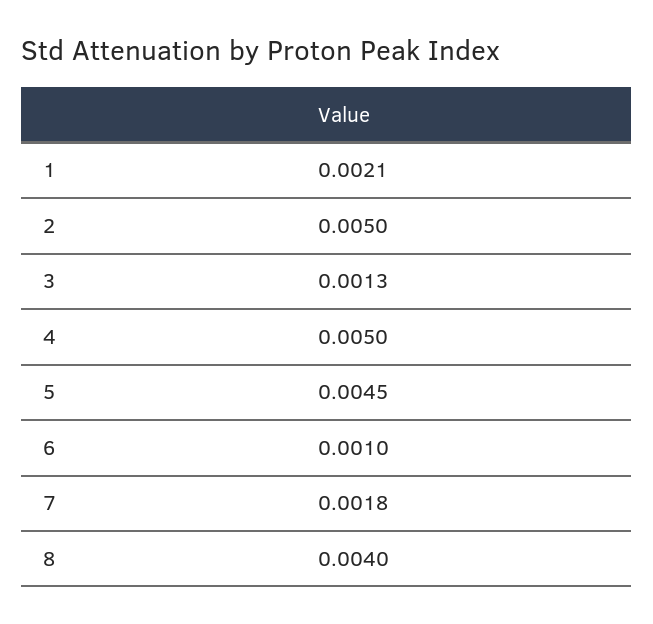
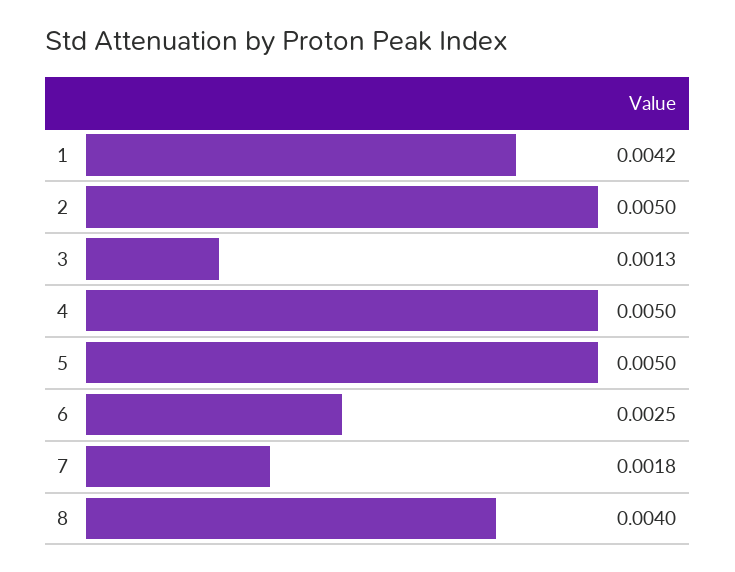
  {
-   "1": 0.0021,
+   "1": 0.0042,
    "2": 0.005,
    "3": 0.0013,
    "4": 0.005,
-   "5": 0.0045,
+   "5": 0.005,
-   "6": 0.001,
+   "6": 0.0025,
    "7": 0.0018,
    "8": 0.004
  }

